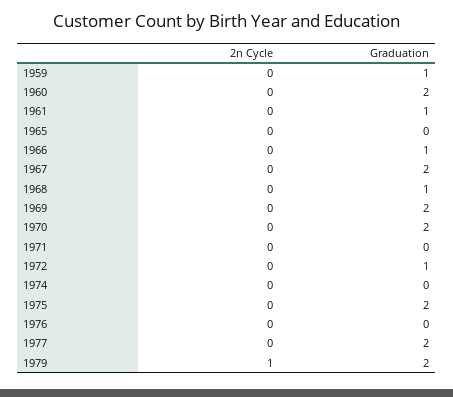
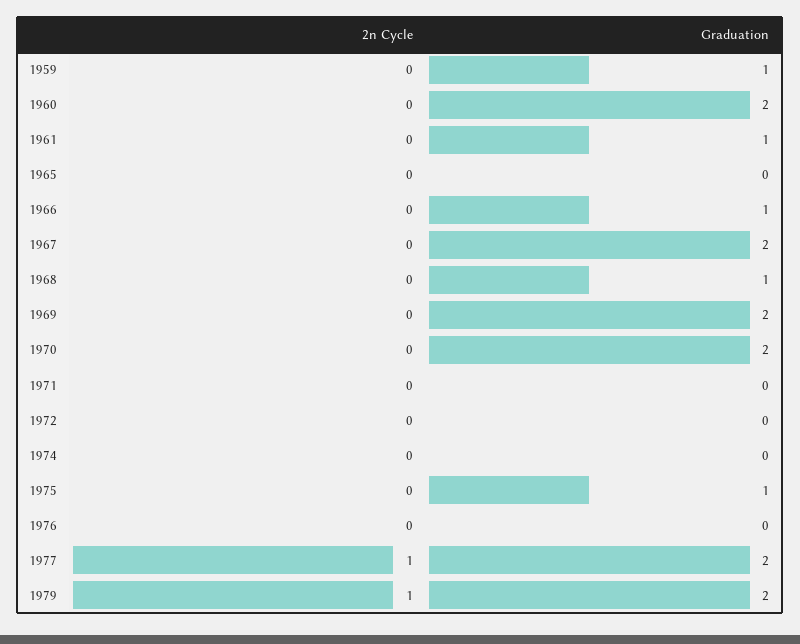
  {
    "2n Cycle": {
      "1959": 0,
      "1960": 0,
      "1961": 0,
      "1965": 0,
      "1966": 0,
      "1967": 0,
      "1968": 0,
      "1969": 0,
      "1970": 0,
      "1971": 0,
      "1972": 0,
      "1974": 0,
      "1975": 0,
      "1976": 0,
-     "1977": 0,
+     "1977": 1,
      "1979": 1
    },
    "Graduation": {
      "1959": 1,
      "1960": 2,
      "1961": 1,
      "1965": 0,
      "1966": 1,
      "1967": 2,
      "1968": 1,
      "1969": 2,
      "1970": 2,
      "1971": 0,
-     "1972": 1,
+     "1972": 0,
      "1974": 0,
-     "1975": 2,
+     "1975": 1,
      "1976": 0,
      "1977": 2,
      "1979": 2
    }
  }

